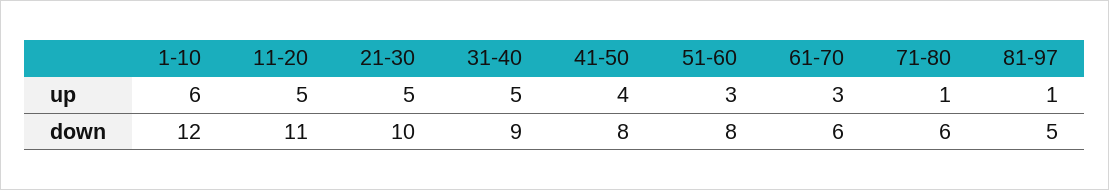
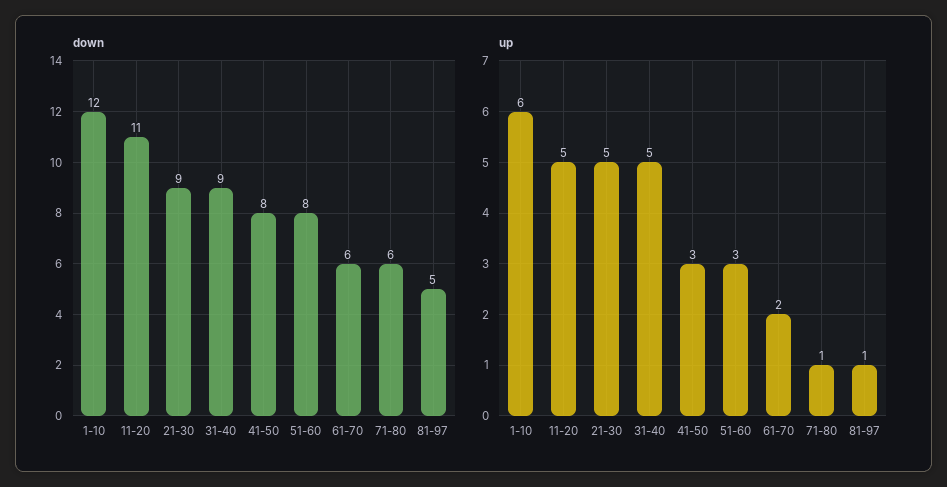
  {
    "up": {
      "1-10": 6,
      "11-20": 5,
      "21-30": 5,
      "31-40": 5,
-     "41-50": 4,
+     "41-50": 3,
      "51-60": 3,
-     "61-70": 3,
+     "61-70": 2,
      "71-80": 1,
      "81-97": 1
    },
    "down": {
      "1-10": 12,
      "11-20": 11,
-     "21-30": 10,
+     "21-30": 9,
      "31-40": 9,
      "41-50": 8,
      "51-60": 8,
      "61-70": 6,
      "71-80": 6,
      "81-97": 5
    }
  }

